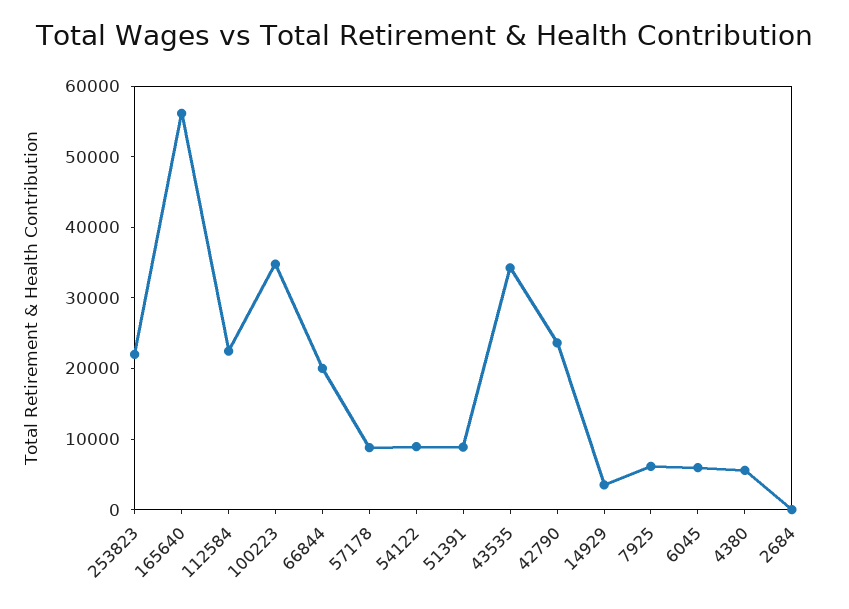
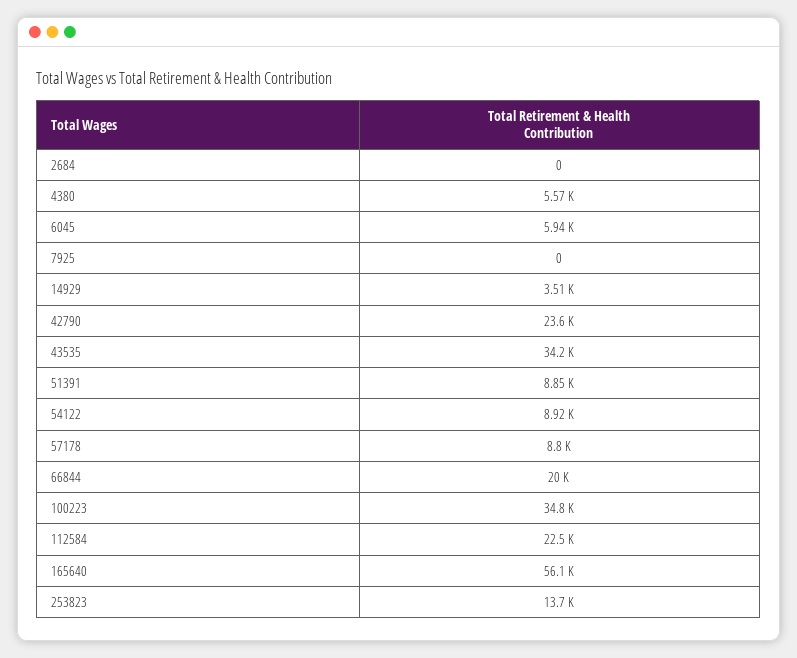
  {
-   "253823": 22000,
+   "253823": 13700,
    "165640": 56100,
    "112584": 22500,
    "100223": 34800,
    "66844": 20000,
    "57178": 8800,
    "54122": 8920,
    "51391": 8850,
    "43535": 34200,
    "42790": 23600,
    "14929": 3510,
-   "7925": 6000,
+   "7925": 0,
    "6045": 5940,
    "4380": 5570,
    "2684": 0
  }

